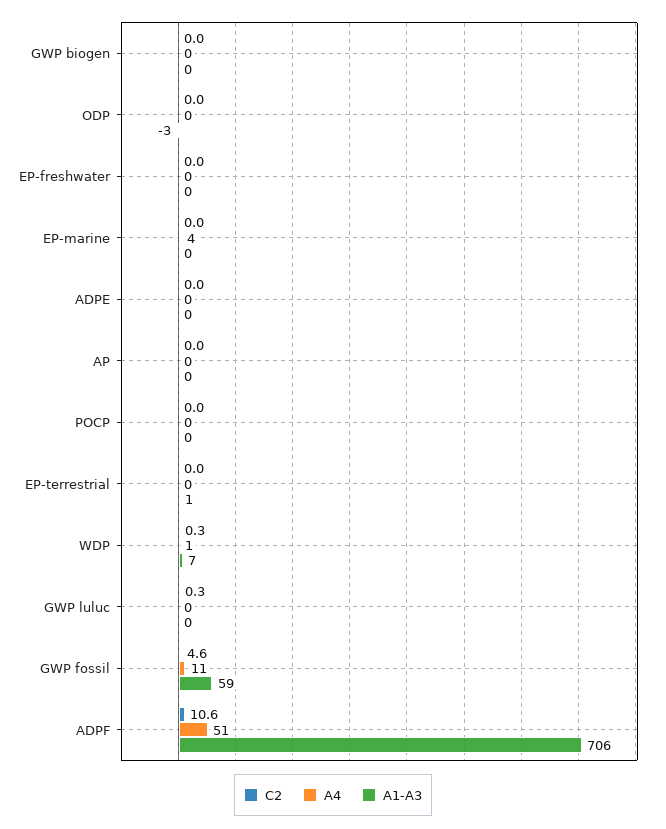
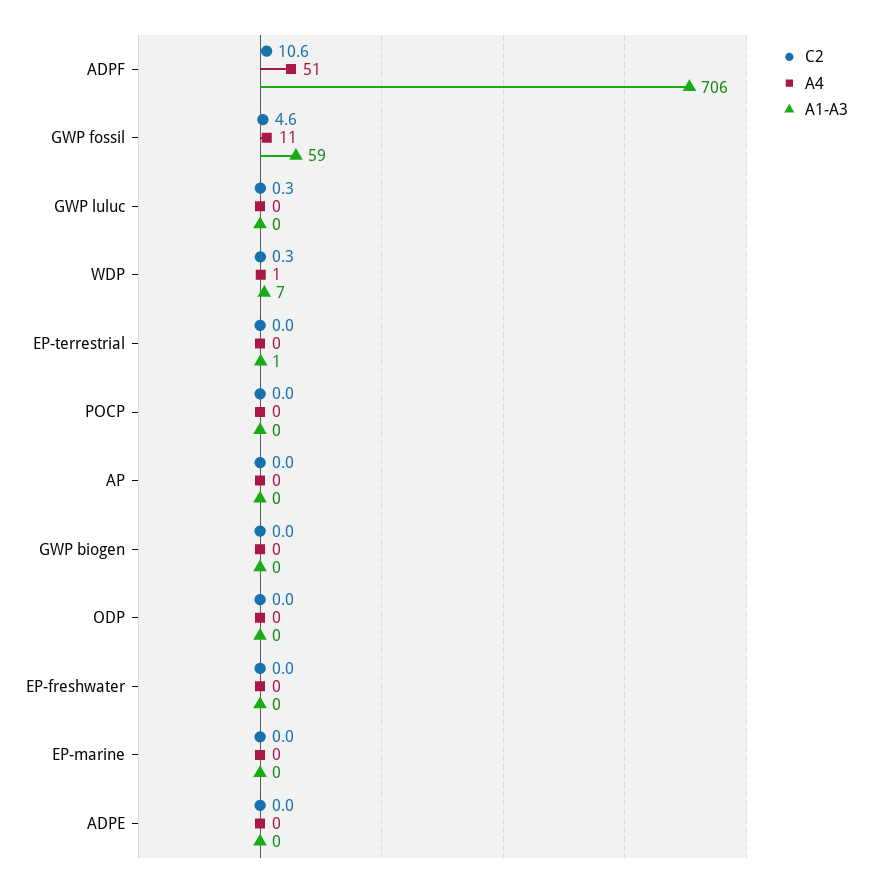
  {
    "C2": {
      "GWP biogen": 0,
      "ODP": 0,
      "EP-freshwater": 0,
      "EP-marine": 0,
      "ADPE": 0,
      "AP": 0,
      "POCP": 0,
      "EP-terrestrial": 0,
      "WDP": 0.3,
      "GWP luluc": 0.3,
      "GWP fossil": 4.6,
      "ADPF": 10.6
    },
    "A4": {
      "GWP biogen": 0,
      "ODP": 0,
      "EP-freshwater": 0,
-     "EP-marine": 4,
+     "EP-marine": 0,
      "ADPE": 0,
      "AP": 0,
      "POCP": 0,
      "EP-terrestrial": 0,
      "WDP": 1,
      "GWP luluc": 0,
      "GWP fossil": 11,
      "ADPF": 51
    },
    "A1-A3": {
      "GWP biogen": 0,
-     "ODP": -3,
+     "ODP": 0,
      "EP-freshwater": 0,
      "EP-marine": 0,
      "ADPE": 0,
      "AP": 0,
      "POCP": 0,
      "EP-terrestrial": 1,
      "WDP": 7,
      "GWP luluc": 0,
      "GWP fossil": 59,
      "ADPF": 706
    }
  }

